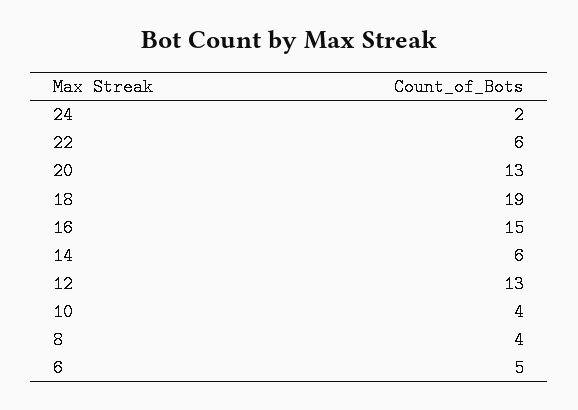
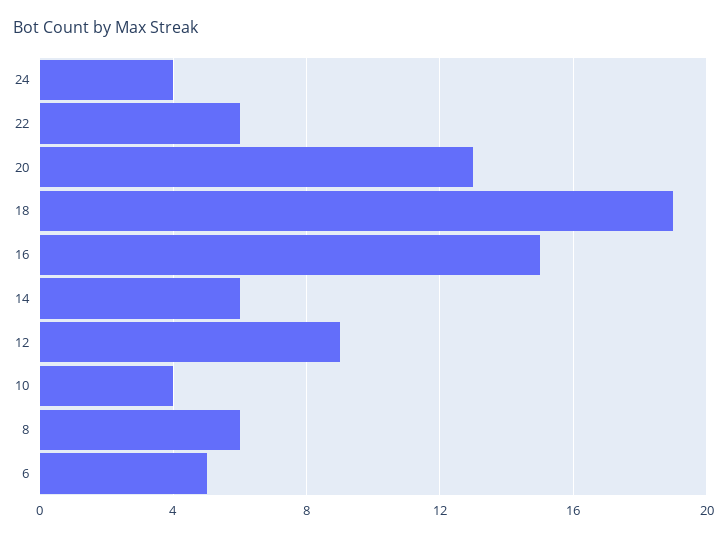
  {
-   "24": 2,
+   "24": 4,
    "22": 6,
    "20": 13,
    "18": 19,
    "16": 15,
    "14": 6,
-   "12": 13,
+   "12": 9,
    "10": 4,
-   "8": 4,
+   "8": 6,
    "6": 5
  }

